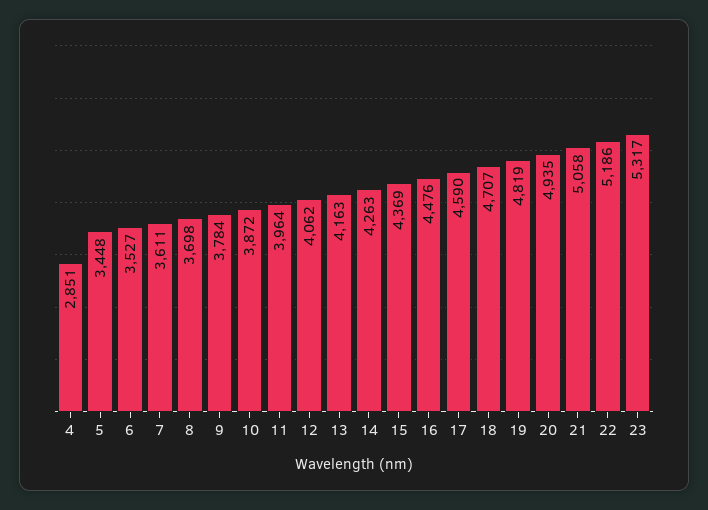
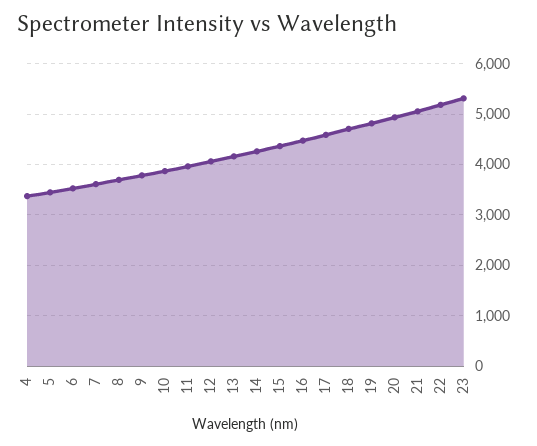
  {
-   "4": 2851,
+   "4": 3400,
    "5": 3448,
    "6": 3527,
    "7": 3611,
    "8": 3698,
    "9": 3784,
    "10": 3872,
    "11": 3964,
    "12": 4062,
    "13": 4163,
    "14": 4263,
    "15": 4369,
    "16": 4476,
    "17": 4590,
    "18": 4707,
    "19": 4819,
    "20": 4935,
    "21": 5058,
    "22": 5186,
    "23": 5317
  }

